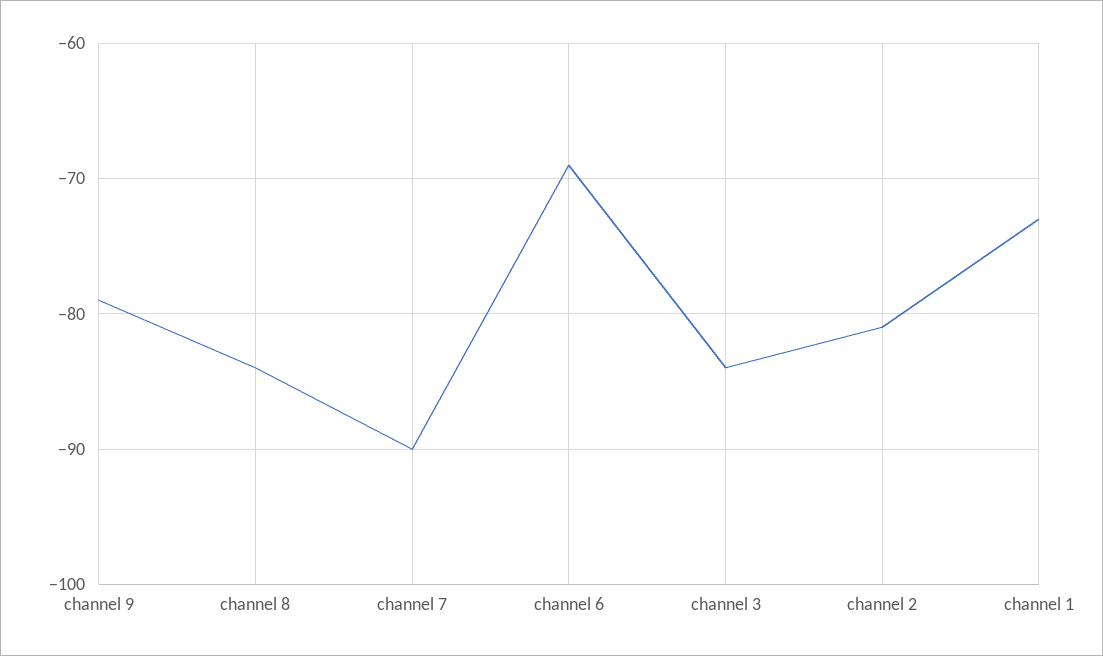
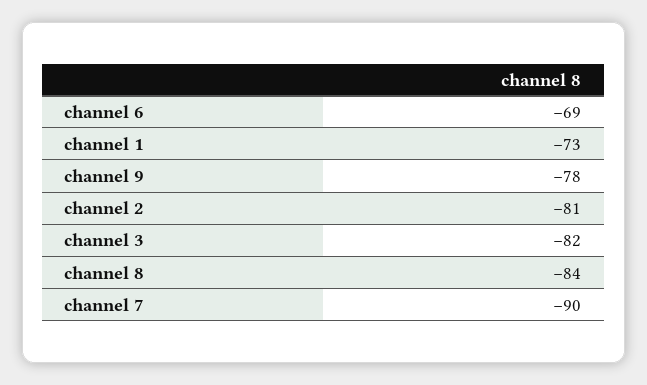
  {
-   "channel 9": -79,
+   "channel 9": -78,
    "channel 8": -84,
    "channel 7": -90,
    "channel 6": -69,
-   "channel 3": -84,
+   "channel 3": -82,
    "channel 2": -81,
    "channel 1": -73
  }

